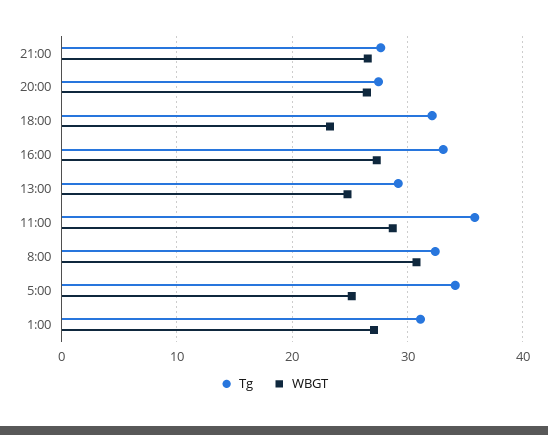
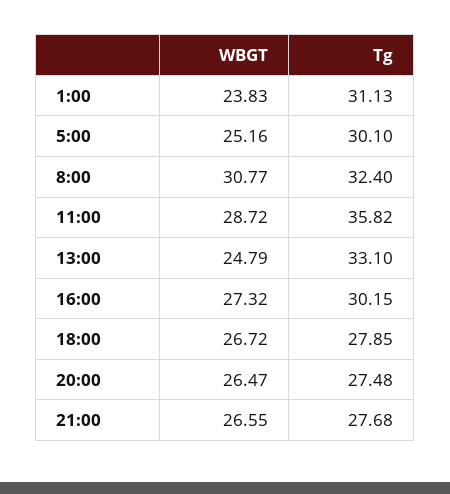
  {
    "Tg": {
      "21:00": 27.68,
      "20:00": 27.48,
-     "18:00": 32,
+     "18:00": 27.85,
-     "16:00": 33,
+     "16:00": 30.15,
-     "13:00": 29,
+     "13:00": 33.1,
      "11:00": 35.82,
      "8:00": 32.4,
-     "5:00": 34,
+     "5:00": 30.1,
      "1:00": 31.13
    },
    "WBGT": {
      "21:00": 26.55,
      "20:00": 26.47,
-     "18:00": 23,
+     "18:00": 26.72,
      "16:00": 27.32,
      "13:00": 24.79,
      "11:00": 28.72,
      "8:00": 30.77,
      "5:00": 25.16,
-     "1:00": 27
+     "1:00": 23.83
    }
  }

